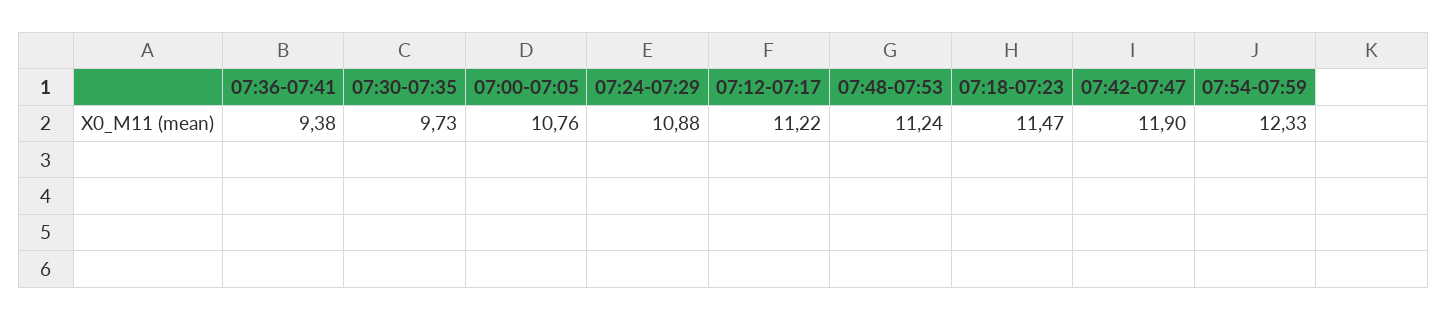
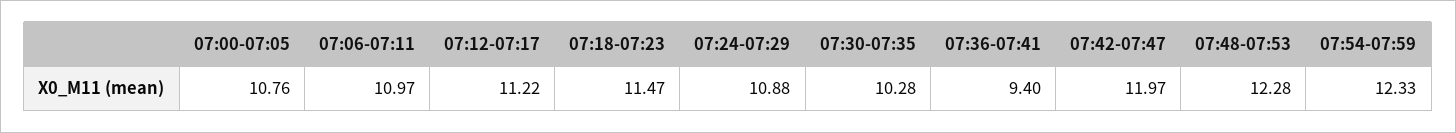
  {
-   "07:36-07:41": 9.38,
+   "07:36-07:41": 9.4,
-   "07:30-07:35": 9.73,
+   "07:30-07:35": 10.28,
    "07:00-07:05": 10.76,
    "07:24-07:29": 10.88,
    "07:12-07:17": 11.22,
-   "07:48-07:53": 11.24,
+   "07:48-07:53": 12.28,
    "07:18-07:23": 11.47,
-   "07:42-07:47": 11.9,
+   "07:42-07:47": 11.97,
-   "07:54-07:59": 12.33
+   "07:54-07:59": 12.33,
+   "07:06-07:11": 10.97
  }

